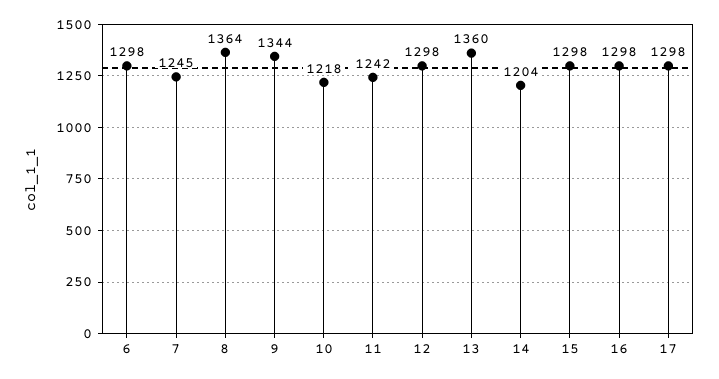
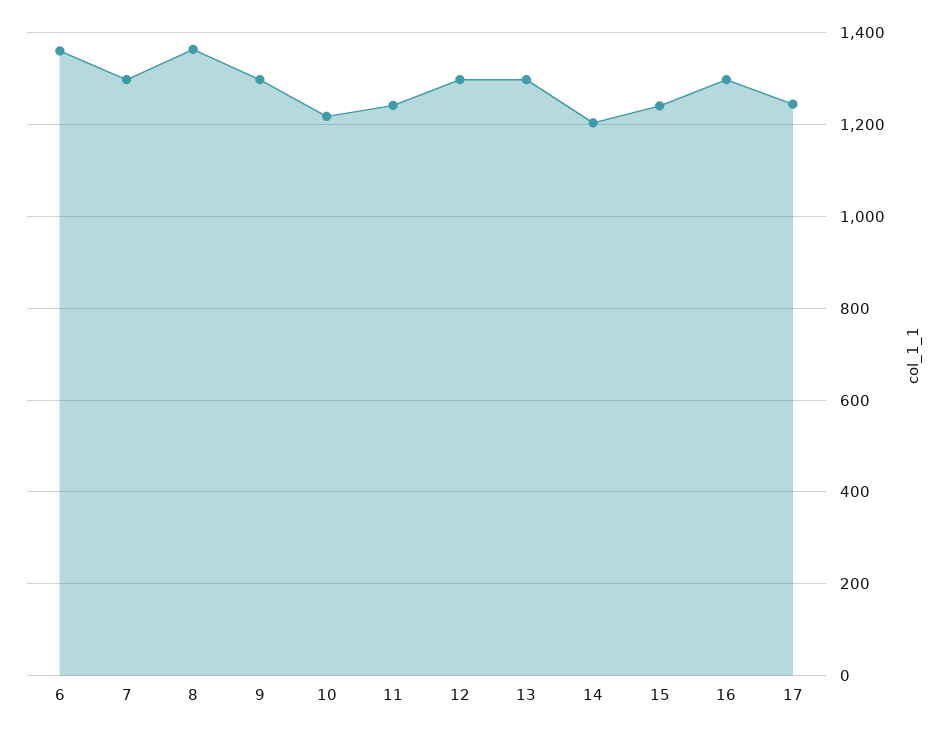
  {
-   "6": 1298,
+   "6": 1360,
-   "7": 1245,
+   "7": 1300,
    "8": 1364,
-   "9": 1344,
+   "9": 1300,
    "10": 1218,
    "11": 1242,
    "12": 1298,
-   "13": 1360,
+   "13": 1300,
    "14": 1204,
-   "15": 1298,
+   "15": 1240,
    "16": 1298,
-   "17": 1298
+   "17": 1240
  }

